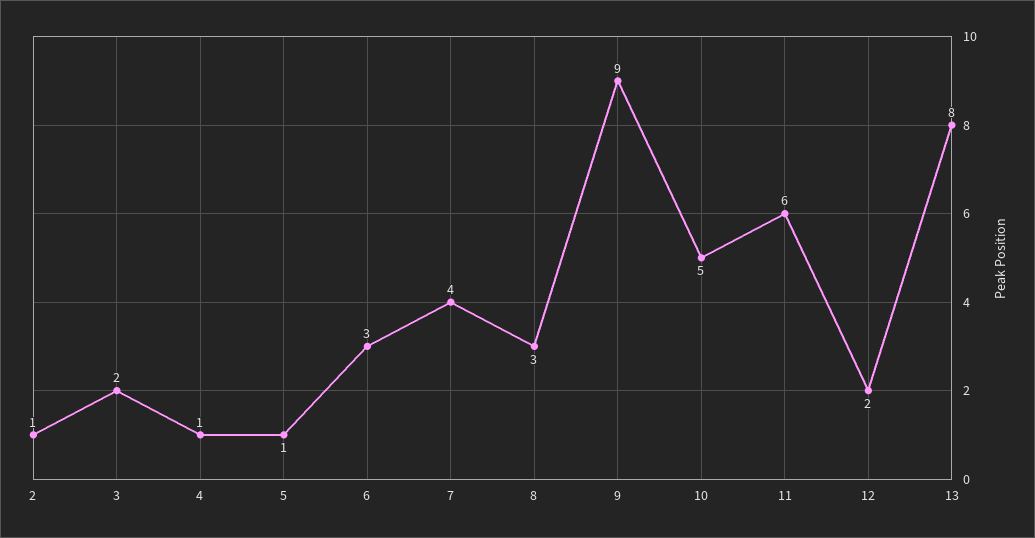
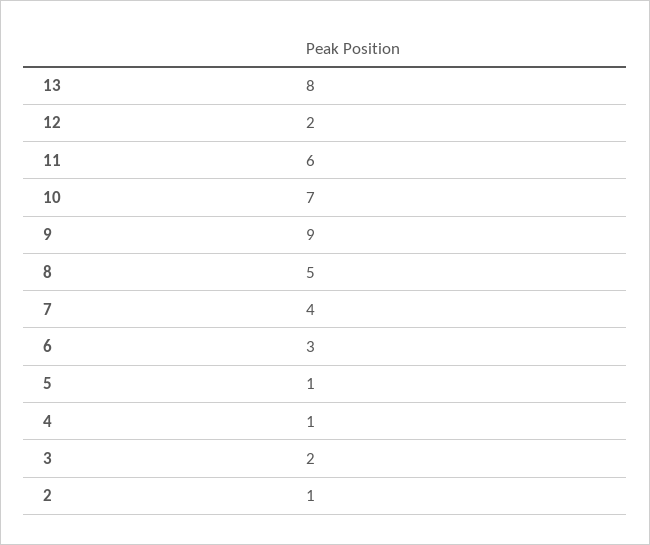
  {
    "2": 1,
    "3": 2,
    "4": 1,
    "5": 1,
    "6": 3,
    "7": 4,
-   "8": 3,
+   "8": 5,
    "9": 9,
-   "10": 5,
+   "10": 7,
    "11": 6,
    "12": 2,
    "13": 8
  }

